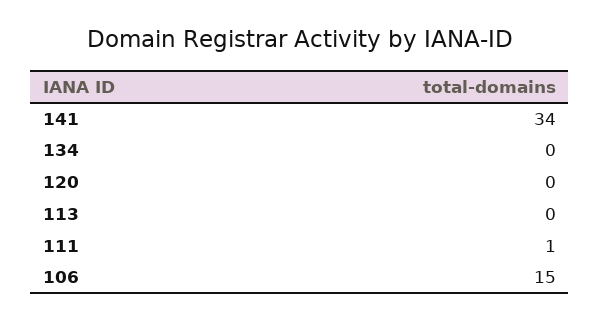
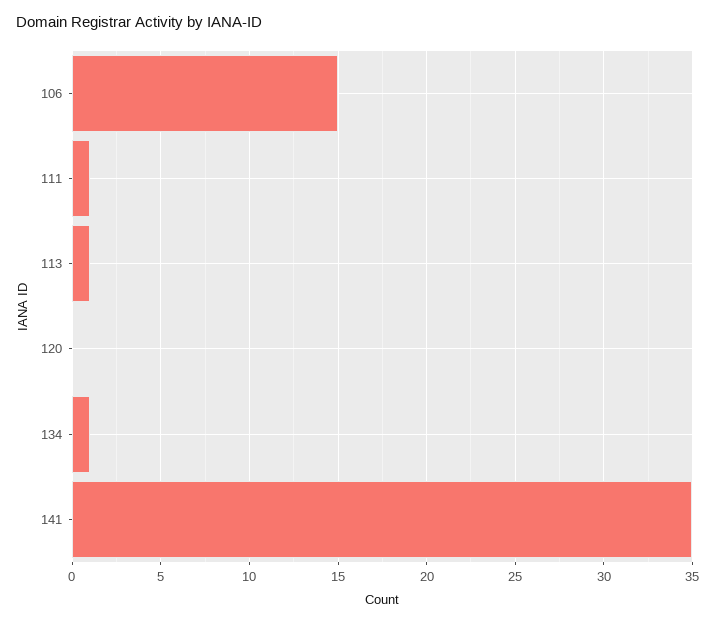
  {
-   "141": 34,
+   "141": 35,
-   "134": 0,
+   "134": 1,
    "120": 0,
-   "113": 0,
+   "113": 1,
    "111": 1,
    "106": 15
  }

